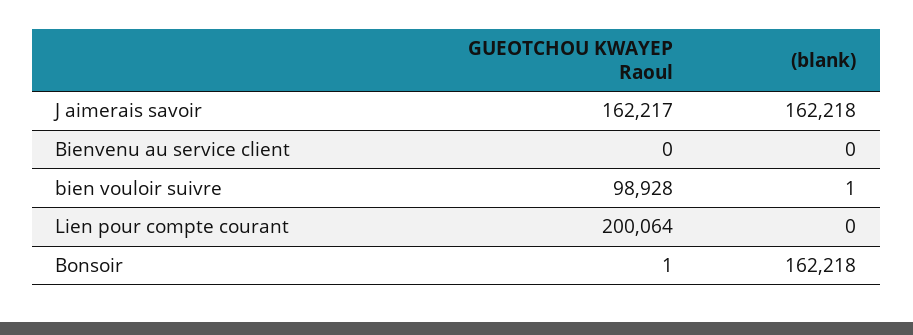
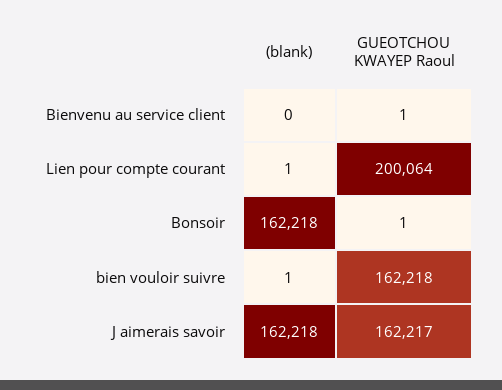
  {
    "GUEOTCHOU KWAYEP Raoul": {
      "J aimerais savoir": 162217,
-     "Bienvenu au service client": 0,
+     "Bienvenu au service client": 1,
-     "bien vouloir suivre": 98928,
+     "bien vouloir suivre": 162218,
      "Lien pour compte courant": 200064,
      "Bonsoir": 1
    },
    "(blank)": {
      "J aimerais savoir": 162218,
      "Bienvenu au service client": 0,
      "bien vouloir suivre": 1,
-     "Lien pour compte courant": 0,
+     "Lien pour compte courant": 1,
      "Bonsoir": 162218
    }
  }

